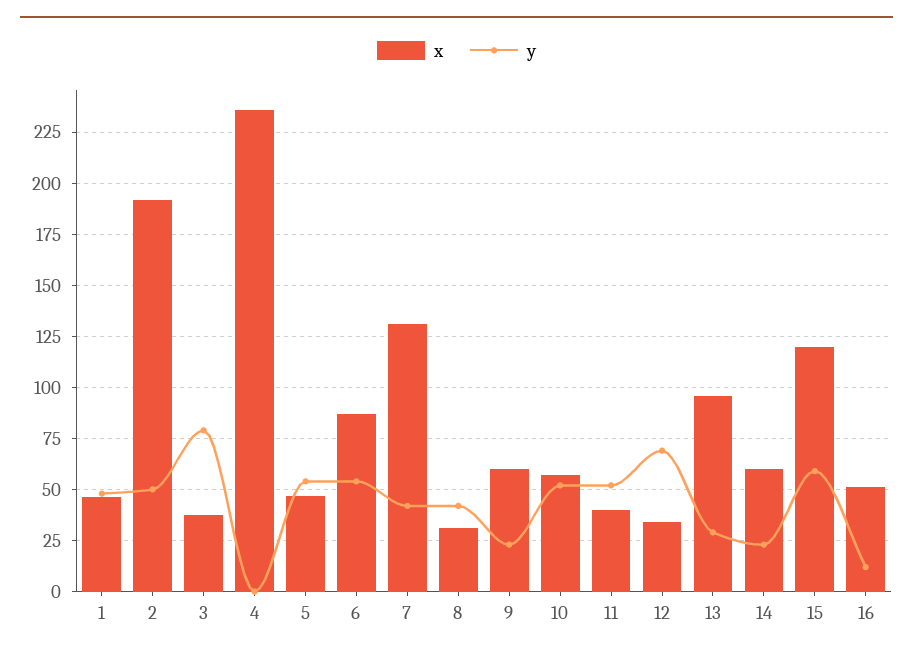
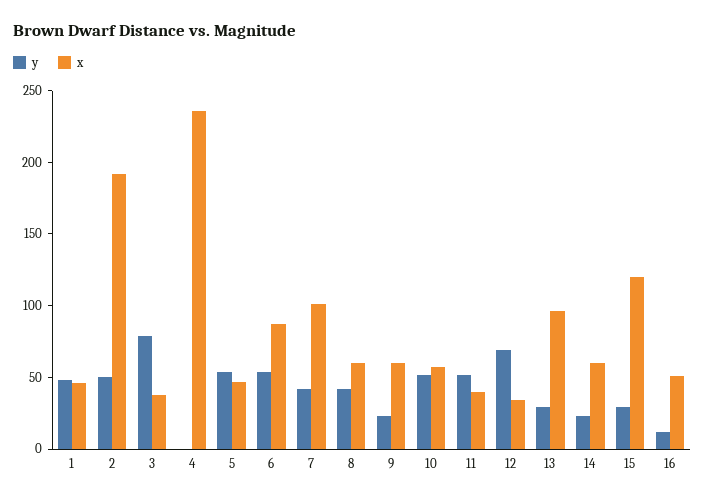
  {
    "x": {
      "1": 45,
      "2": 190,
      "3": 40,
      "4": 235,
      "5": 45,
      "6": 85,
-     "7": 130,
+     "7": 100,
-     "8": 30,
+     "8": 60,
      "9": 60,
      "10": 55,
      "11": 40,
      "12": 35,
      "13": 95,
      "14": 60,
      "15": 120,
      "16": 50
    },
    "y": {
      "1": 50,
      "2": 50,
      "3": 80,
      "4": 0,
      "5": 55,
      "6": 55,
      "7": 40,
      "8": 40,
      "9": 25,
      "10": 50,
      "11": 50,
      "12": 70,
      "13": 30,
      "14": 25,
-     "15": 60,
+     "15": 30,
      "16": 10
    }
  }

